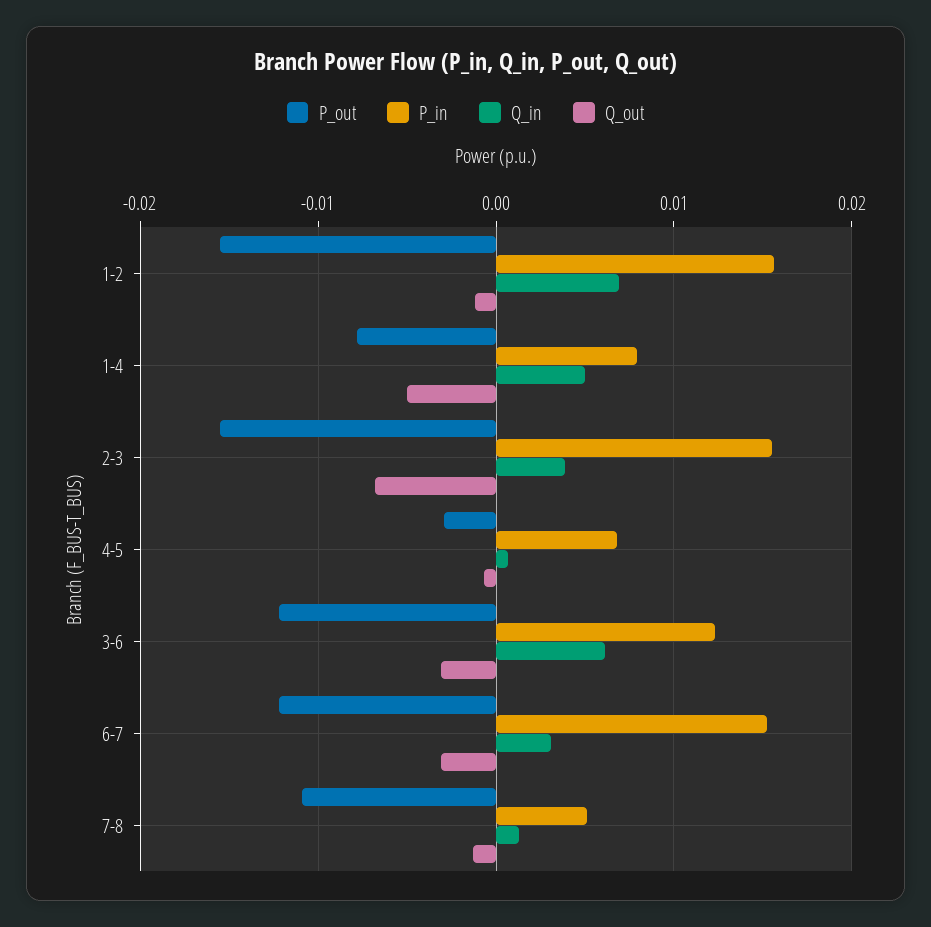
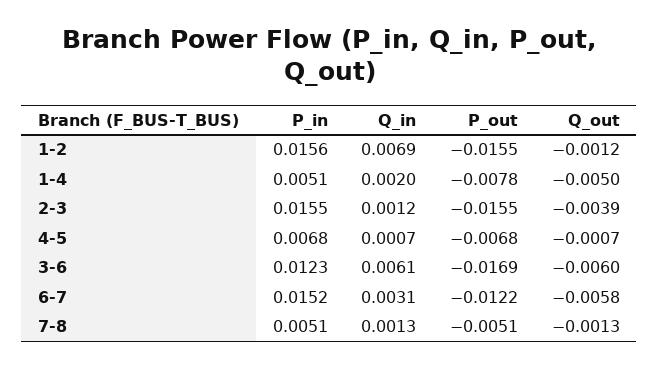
  {
    "P_out": {
      "1-2": -0.0155,
      "1-4": -0.0078,
      "2-3": -0.0155,
-     "4-5": -0.003,
+     "4-5": -0.0068,
-     "3-6": -0.012,
+     "3-6": -0.0169,
      "6-7": -0.0122,
-     "7-8": -0.011
+     "7-8": -0.0051
    },
    "P_in": {
      "1-2": 0.0156,
-     "1-4": 0.008,
+     "1-4": 0.0051,
      "2-3": 0.0155,
      "4-5": 0.0068,
      "3-6": 0.0123,
      "6-7": 0.0152,
      "7-8": 0.0051
    },
    "Q_in": {
      "1-2": 0.0069,
-     "1-4": 0.005,
+     "1-4": 0.002,
-     "2-3": 0.004,
+     "2-3": 0.0012,
      "4-5": 0.0007,
      "3-6": 0.0061,
      "6-7": 0.0031,
      "7-8": 0.0013
    },
    "Q_out": {
      "1-2": -0.0012,
      "1-4": -0.005,
-     "2-3": -0.007,
+     "2-3": -0.0039,
      "4-5": -0.0007,
-     "3-6": -0.003,
+     "3-6": -0.006,
-     "6-7": -0.003,
+     "6-7": -0.0058,
      "7-8": -0.0013
    }
  }

